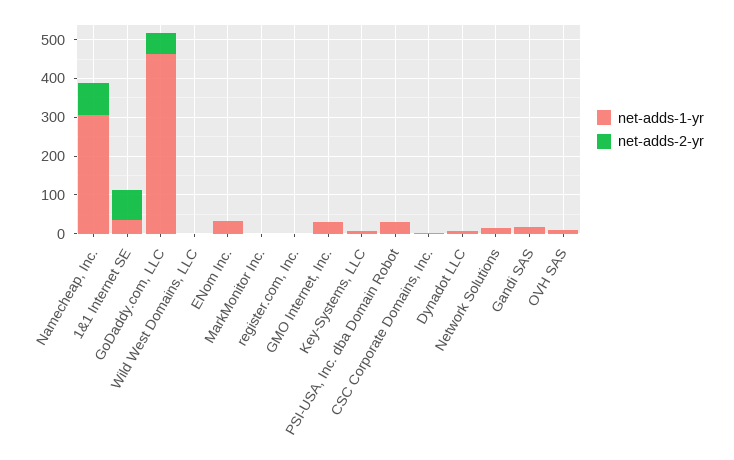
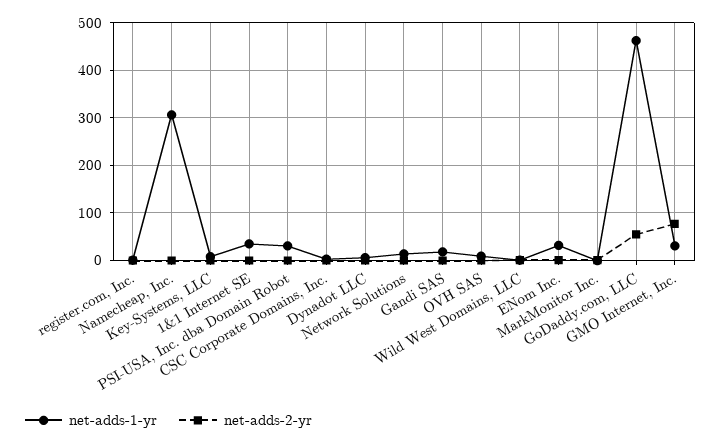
  {
    "net-adds-1-yr": {
      "Namecheap, Inc.": 300,
      "1&1 Internet SE": 40,
      "GoDaddy.com, LLC": 460,
      "Wild West Domains, LLC": 0,
      "ENom Inc.": 40,
      "MarkMonitor Inc.": 0,
      "register.com, Inc.": 0,
      "GMO Internet, Inc.": 40,
      "Key-Systems, LLC": 0,
      "PSI-USA, Inc. dba Domain Robot": 40,
      "CSC Corporate Domains, Inc.": 0,
      "Dynadot LLC": 0,
      "Network Solutions": 20,
      "Gandi SAS": 20,
      "OVH SAS": 0
    },
    "net-adds-2-yr": {
-     "Namecheap, Inc.": 75,
+     "Namecheap, Inc.": 0,
-     "1&1 Internet SE": 75,
+     "1&1 Internet SE": 0,
      "GoDaddy.com, LLC": 60,
      "Wild West Domains, LLC": 0,
      "ENom Inc.": 0,
      "MarkMonitor Inc.": 0,
      "register.com, Inc.": 0,
-     "GMO Internet, Inc.": 0,
+     "GMO Internet, Inc.": 80,
      "Key-Systems, LLC": 0,
      "PSI-USA, Inc. dba Domain Robot": 0,
      "CSC Corporate Domains, Inc.": 0,
      "Dynadot LLC": 0,
      "Network Solutions": 0,
      "Gandi SAS": 0,
      "OVH SAS": 0
    }
  }

